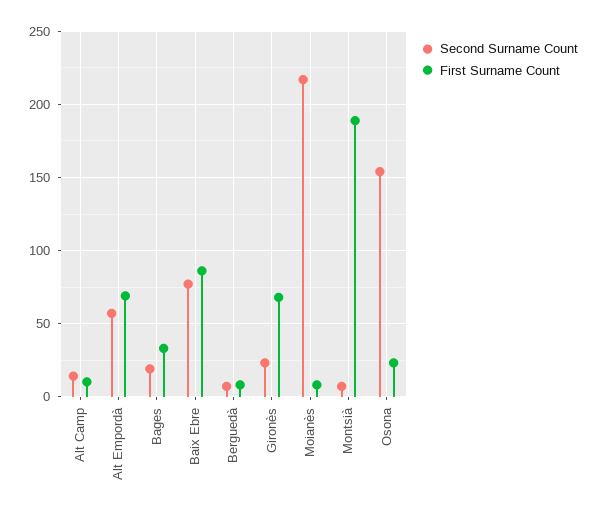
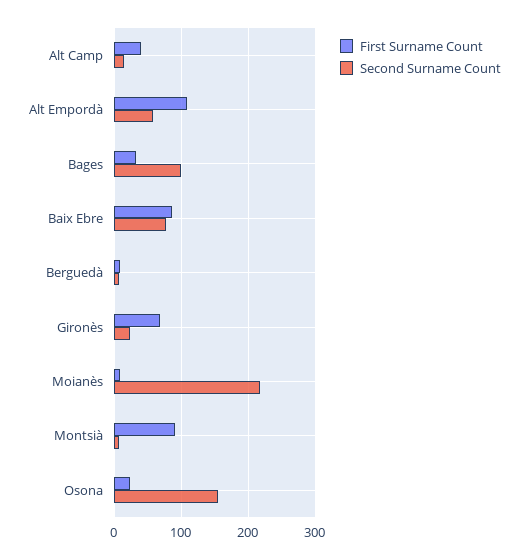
  {
    "Second Surname Count": {
      "Alt Camp": 15,
      "Alt Empordà": 55,
-     "Bages": 20,
+     "Bages": 100,
      "Baix Ebre": 75,
      "Berguedà": 5,
      "Gironès": 25,
      "Moianès": 215,
      "Montsià": 5,
      "Osona": 155
    },
    "First Surname Count": {
-     "Alt Camp": 10,
+     "Alt Camp": 40,
-     "Alt Empordà": 70,
+     "Alt Empordà": 110,
      "Bages": 35,
      "Baix Ebre": 85,
      "Berguedà": 10,
      "Gironès": 70,
      "Moianès": 10,
-     "Montsià": 190,
+     "Montsià": 90,
      "Osona": 25
    }
  }

